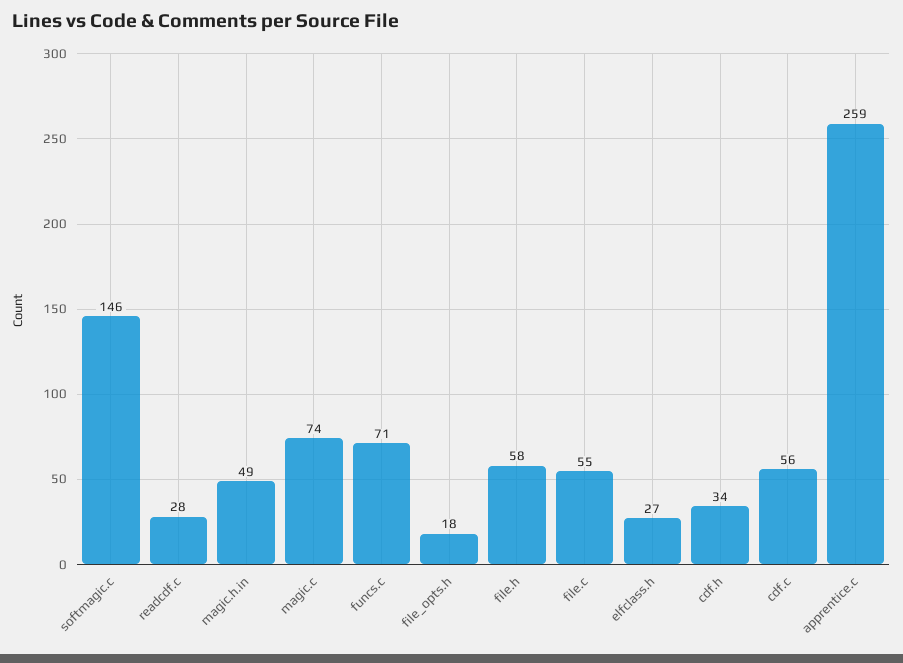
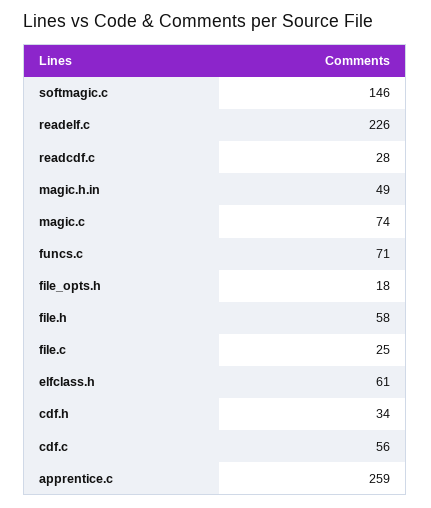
  {
    "softmagic.c": 146,
    "readcdf.c": 28,
    "magic.h.in": 49,
    "magic.c": 74,
    "funcs.c": 71,
    "file_opts.h": 18,
    "file.h": 58,
-   "file.c": 55,
+   "file.c": 25,
-   "elfclass.h": 27,
+   "elfclass.h": 61,
    "cdf.h": 34,
    "cdf.c": 56,
-   "apprentice.c": 259
+   "apprentice.c": 259,
+   "readelf.c": 226
  }

